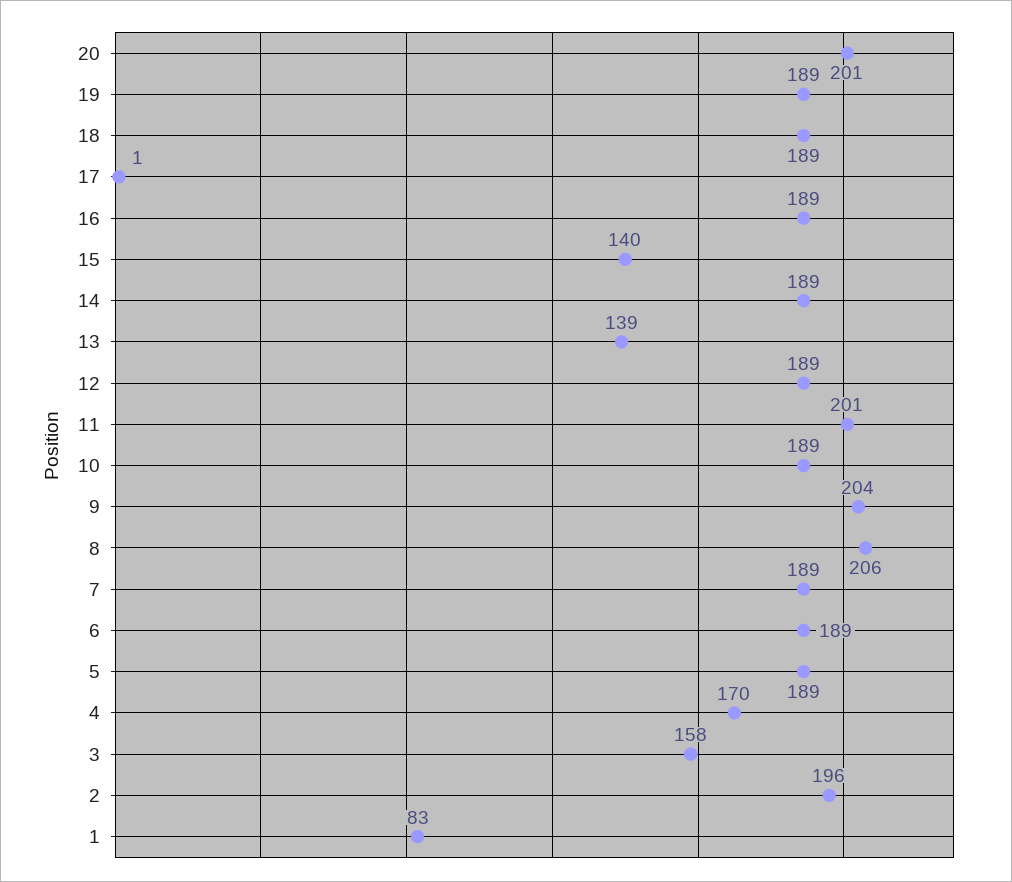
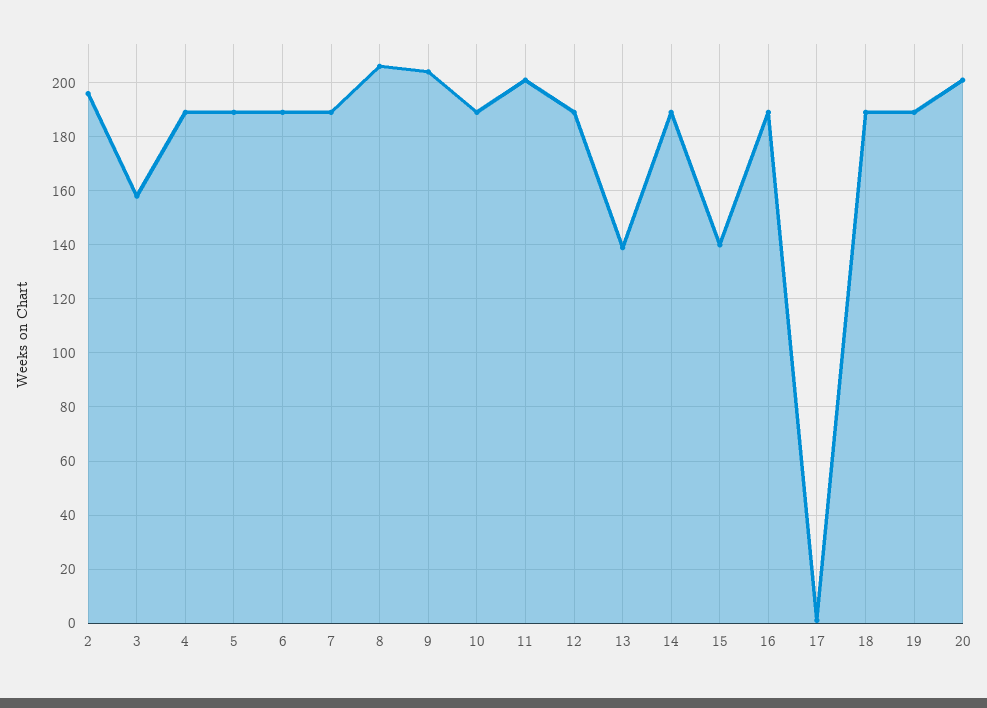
  {
    "20": 201,
    "19": 189,
    "18": 189,
    "17": 1,
    "16": 189,
    "15": 140,
    "14": 189,
    "13": 139,
    "12": 189,
    "11": 201,
    "10": 189,
    "9": 204,
    "8": 206,
    "7": 189,
    "6": 189,
    "5": 189,
-   "4": 170,
+   "4": 190,
    "3": 158,
-   "2": 196,
+   "2": 196
-   "1": 83
  }

